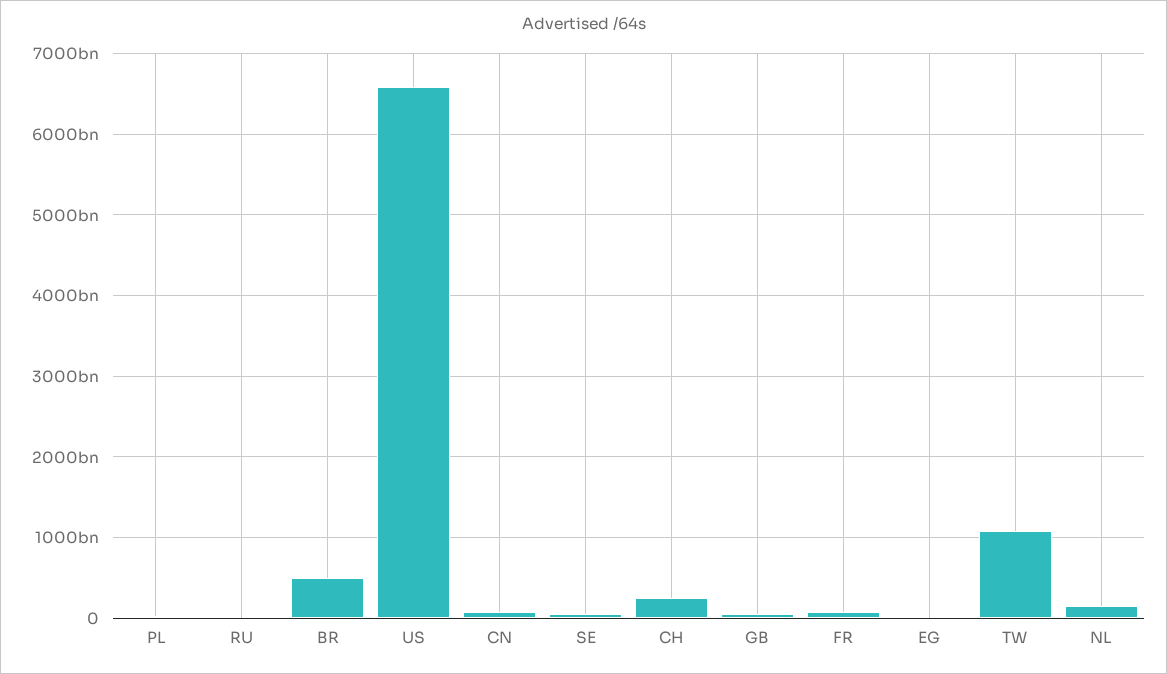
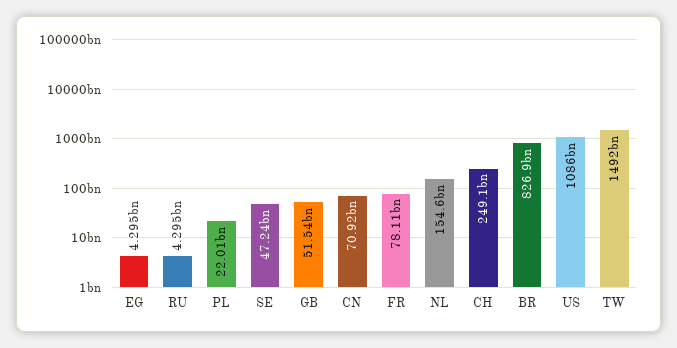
  {
    "PL": 22010000000,
    "RU": 4295000000,
-   "BR": 500000000000,
+   "BR": 826900000000,
-   "US": 6600000000000,
+   "US": 1086000000000,
    "CN": 70920000000,
    "SE": 47240000000,
    "CH": 249100000000,
    "GB": 51540000000,
    "FR": 78110000000,
    "EG": 4295000000,
-   "TW": 1100000000000,
+   "TW": 1492000000000,
    "NL": 154600000000
  }

